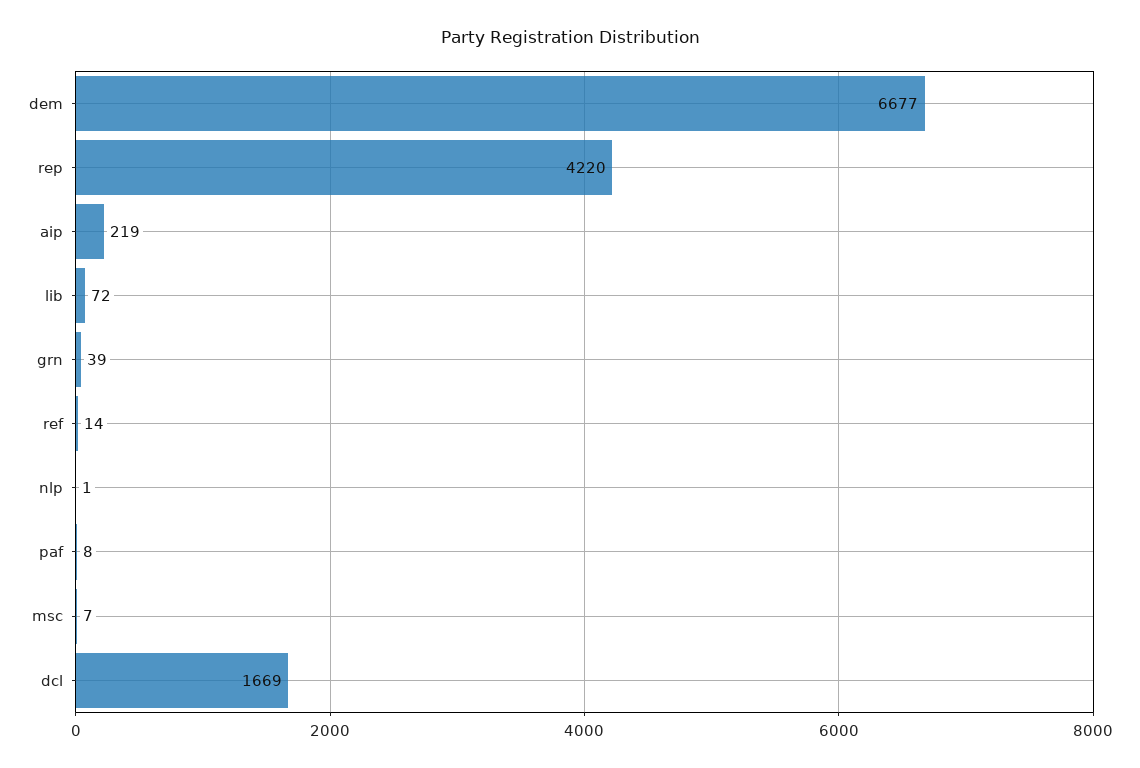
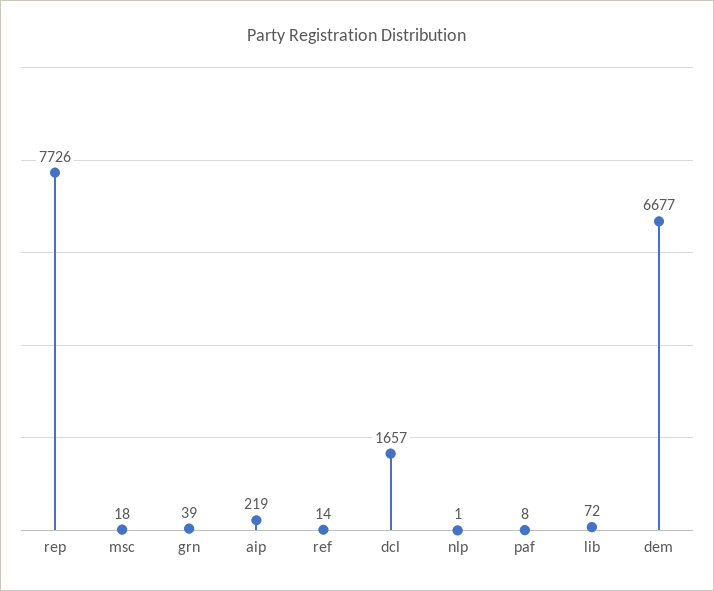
  {
    "dem": 6677,
-   "rep": 4220,
+   "rep": 7726,
    "aip": 219,
    "lib": 72,
    "grn": 39,
    "ref": 14,
    "nlp": 1,
    "paf": 8,
-   "msc": 7,
+   "msc": 18,
-   "dcl": 1669
+   "dcl": 1657
  }

